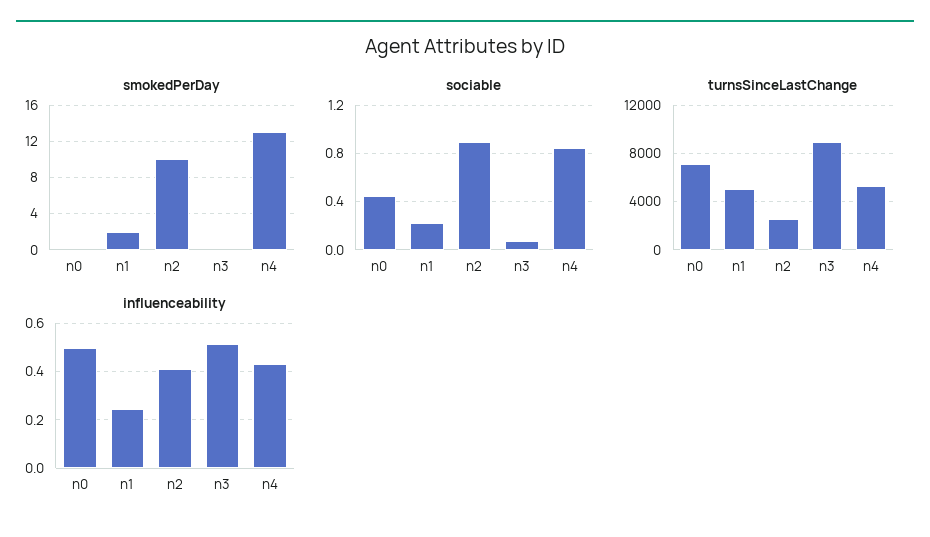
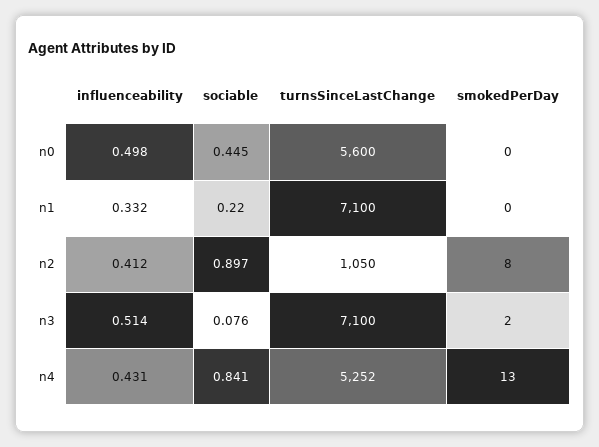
  {
    "smokedPerDay": {
      "n0": 0,
-     "n1": 2,
+     "n1": 0,
-     "n2": 10,
+     "n2": 8,
-     "n3": 0,
+     "n3": 2,
      "n4": 13
    },
    "sociable": {
      "n0": 0.445,
      "n1": 0.22,
      "n2": 0.897,
      "n3": 0.076,
      "n4": 0.841
    },
    "turnsSinceLastChange": {
-     "n0": 7000,
+     "n0": 5600,
-     "n1": 5000,
+     "n1": 7100,
-     "n2": 2500,
+     "n2": 1050,
-     "n3": 9000,
+     "n3": 7100,
      "n4": 5252
    },
    "influenceability": {
      "n0": 0.498,
-     "n1": 0.25,
+     "n1": 0.332,
      "n2": 0.412,
      "n3": 0.514,
      "n4": 0.431
    }
  }

